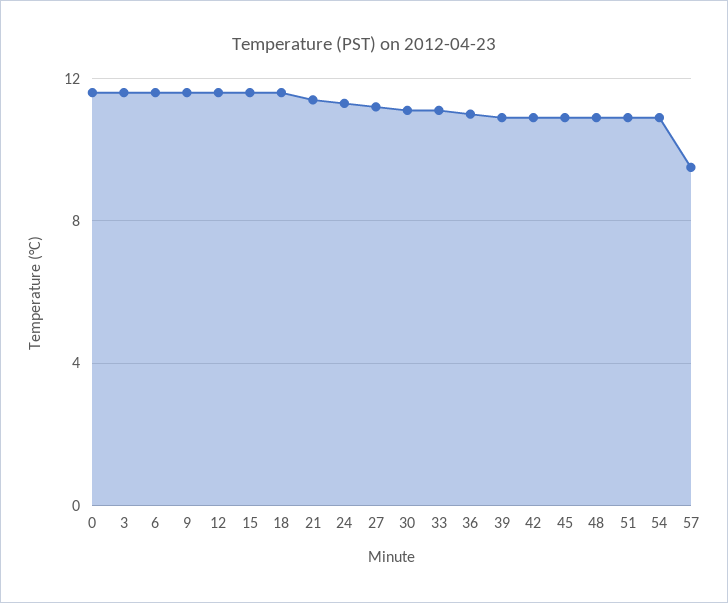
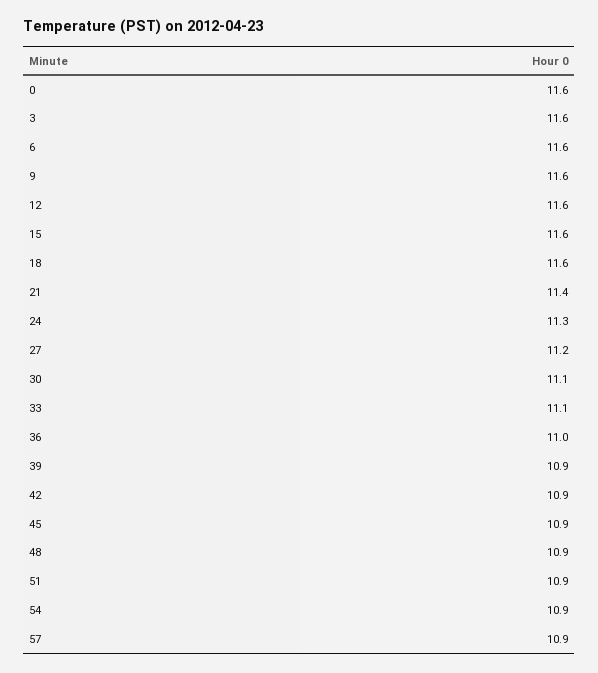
  {
    "0": 11.6,
    "3": 11.6,
    "6": 11.6,
    "9": 11.6,
    "12": 11.6,
    "15": 11.6,
    "18": 11.6,
    "21": 11.4,
    "24": 11.3,
    "27": 11.2,
    "30": 11.1,
    "33": 11.1,
    "36": 11,
    "39": 10.9,
    "42": 10.9,
    "45": 10.9,
    "48": 10.9,
    "51": 10.9,
    "54": 10.9,
-   "57": 9.5
+   "57": 10.9
  }

